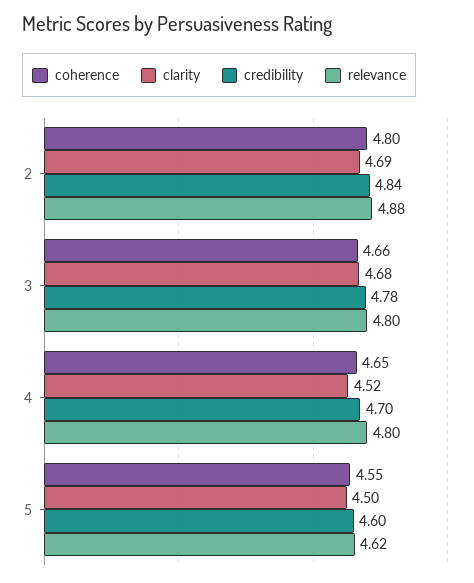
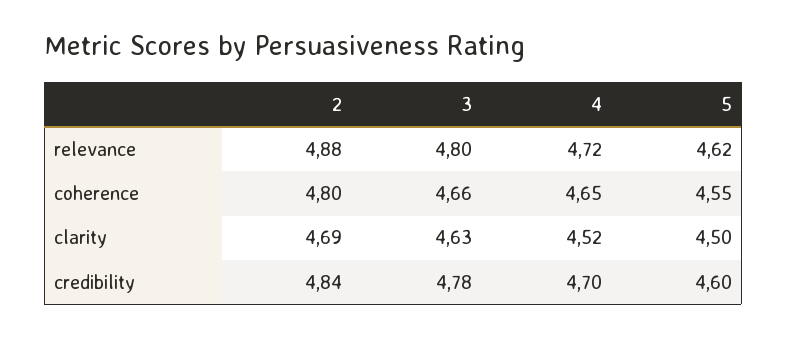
  {
    "coherence": {
      "2": 4.8,
      "3": 4.66,
      "4": 4.65,
      "5": 4.55
    },
    "clarity": {
      "2": 4.69,
-     "3": 4.68,
+     "3": 4.63,
      "4": 4.52,
      "5": 4.5
    },
    "credibility": {
      "2": 4.84,
      "3": 4.78,
      "4": 4.7,
      "5": 4.6
    },
    "relevance": {
      "2": 4.88,
      "3": 4.8,
-     "4": 4.8,
+     "4": 4.72,
      "5": 4.62
    }
  }

